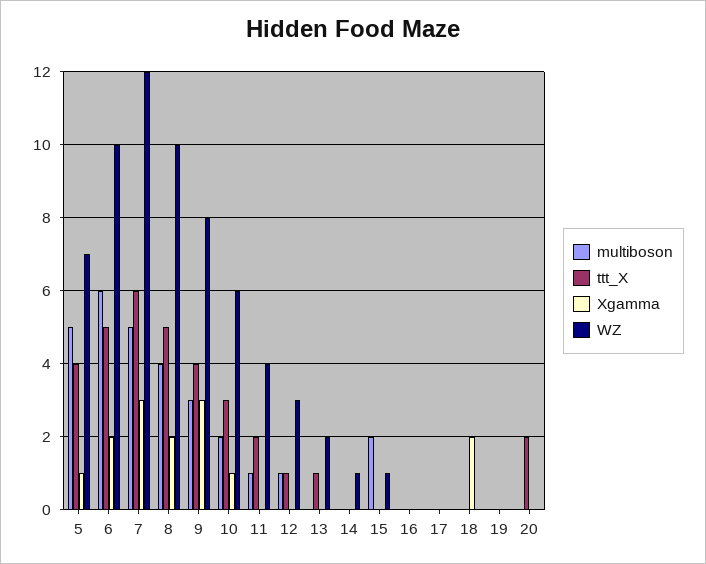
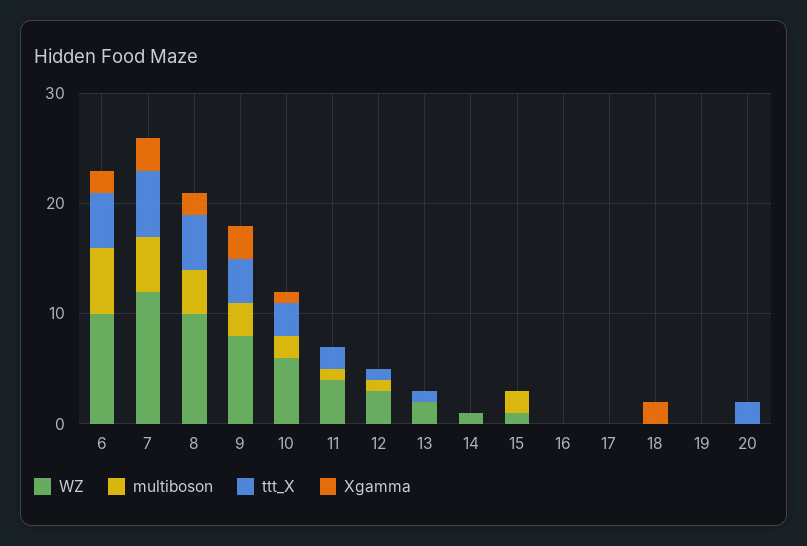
  {
    "multiboson": {
-     "5": 5,
      "6": 6,
      "7": 5,
      "8": 4,
      "9": 3,
      "10": 2,
      "11": 1,
      "12": 1,
      "13": 0,
      "14": 0,
      "15": 2,
      "16": 0,
      "17": 0,
      "18": 0,
      "19": 0,
      "20": 0
    },
    "ttt_X": {
-     "5": 4,
      "6": 5,
      "7": 6,
      "8": 5,
      "9": 4,
      "10": 3,
      "11": 2,
      "12": 1,
      "13": 1,
      "14": 0,
      "15": 0,
      "16": 0,
      "17": 0,
      "18": 0,
      "19": 0,
      "20": 2
    },
    "Xgamma": {
-     "5": 1,
      "6": 2,
      "7": 3,
      "8": 2,
      "9": 3,
      "10": 1,
      "11": 0,
      "12": 0,
      "13": 0,
      "14": 0,
      "15": 0,
      "16": 0,
      "17": 0,
      "18": 2,
      "19": 0,
      "20": 0
    },
    "WZ": {
-     "5": 7,
      "6": 10,
      "7": 12,
      "8": 10,
      "9": 8,
      "10": 6,
      "11": 4,
      "12": 3,
      "13": 2,
      "14": 1,
      "15": 1,
      "16": 0,
      "17": 0,
      "18": 0,
      "19": 0,
      "20": 0
    }
  }

